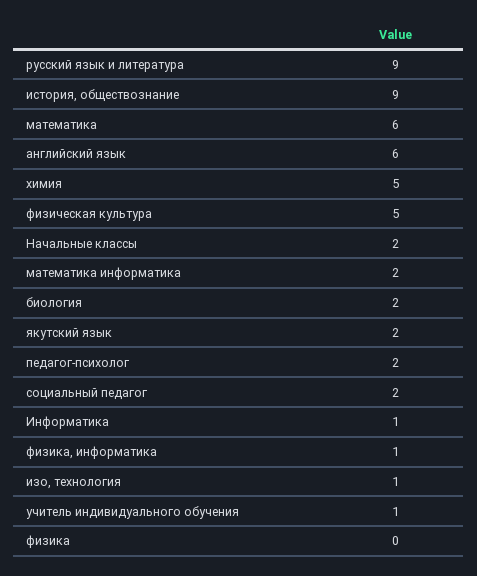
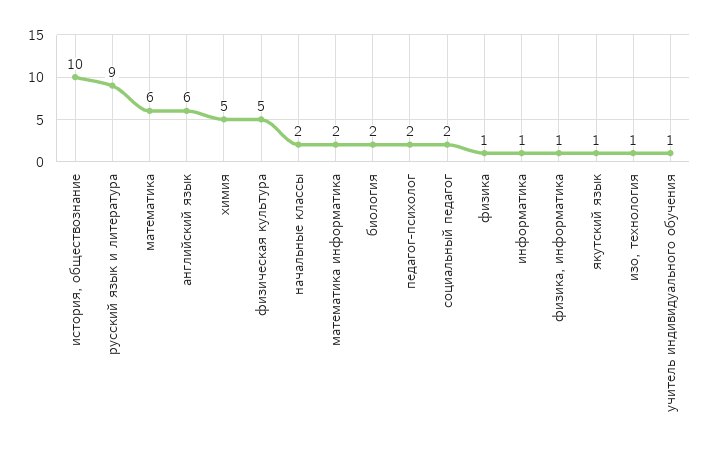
  {
    "русский язык и литература": 9,
-   "история, обществознание": 9,
+   "история, обществознание": 10,
    "математика": 6,
    "английский язык": 6,
    "химия": 5,
    "физическая культура": 5,
    "Начальные классы": 2,
    "математика информатика": 2,
    "биология": 2,
-   "якутский язык": 2,
+   "якутский язык": 1,
    "педагог-психолог": 2,
    "социальный педагог": 2,
    "Информатика": 1,
    "физика, информатика": 1,
    "изо, технология": 1,
    "учитель индивидуального обучения": 1,
-   "физика": 0
+   "физика": 1
  }

